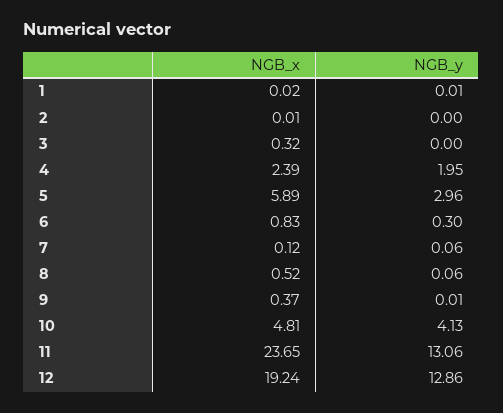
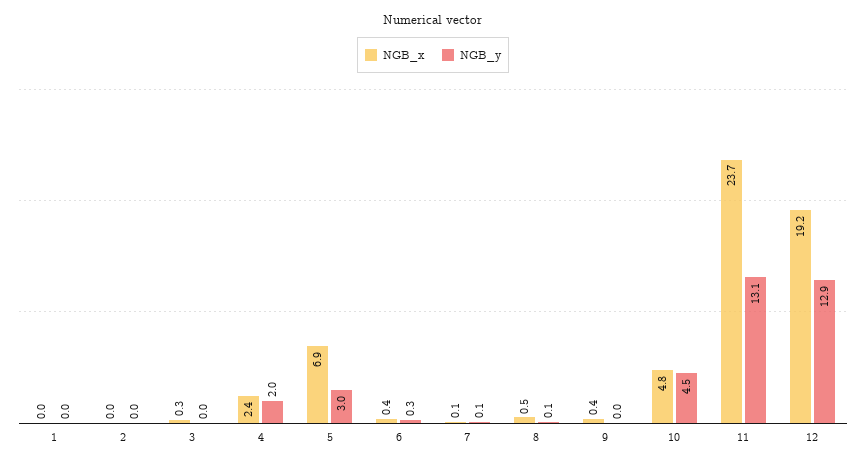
  {
    "NGB_x": {
      "1": 0.02,
      "2": 0.01,
      "3": 0.32,
      "4": 2.39,
-     "5": 5.89,
+     "5": 6.9,
-     "6": 0.83,
+     "6": 0.4,
      "7": 0.12,
      "8": 0.52,
      "9": 0.37,
      "10": 4.81,
      "11": 23.65,
      "12": 19.24
    },
    "NGB_y": {
      "1": 0.01,
      "2": 0,
      "3": 0,
      "4": 1.95,
      "5": 2.96,
      "6": 0.3,
      "7": 0.06,
      "8": 0.06,
      "9": 0.01,
-     "10": 4.13,
+     "10": 4.5,
      "11": 13.06,
      "12": 12.86
    }
  }

